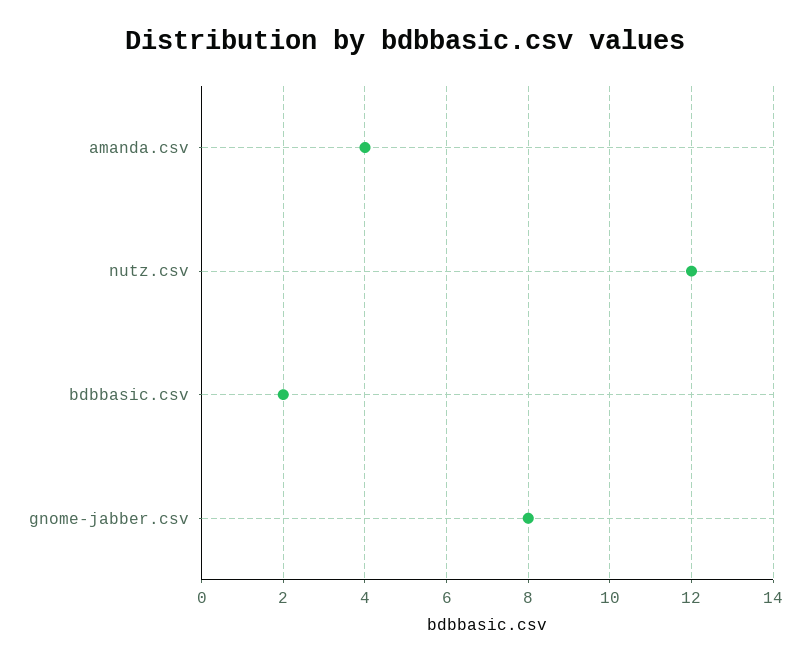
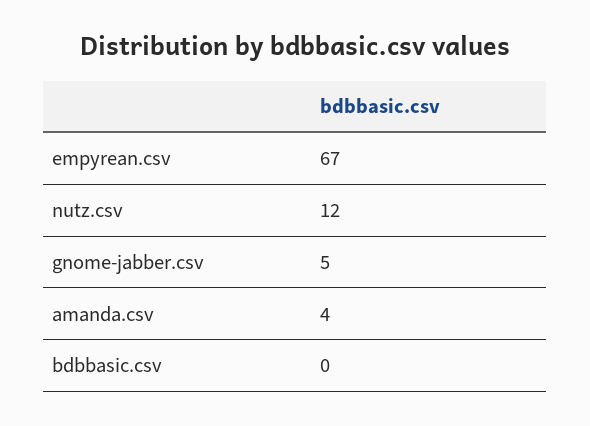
  {
    "amanda.csv": 4,
    "nutz.csv": 12,
-   "bdbbasic.csv": 2,
+   "bdbbasic.csv": 0,
-   "gnome-jabber.csv": 8
+   "gnome-jabber.csv": 5,
+   "empyrean.csv": 67
  }

